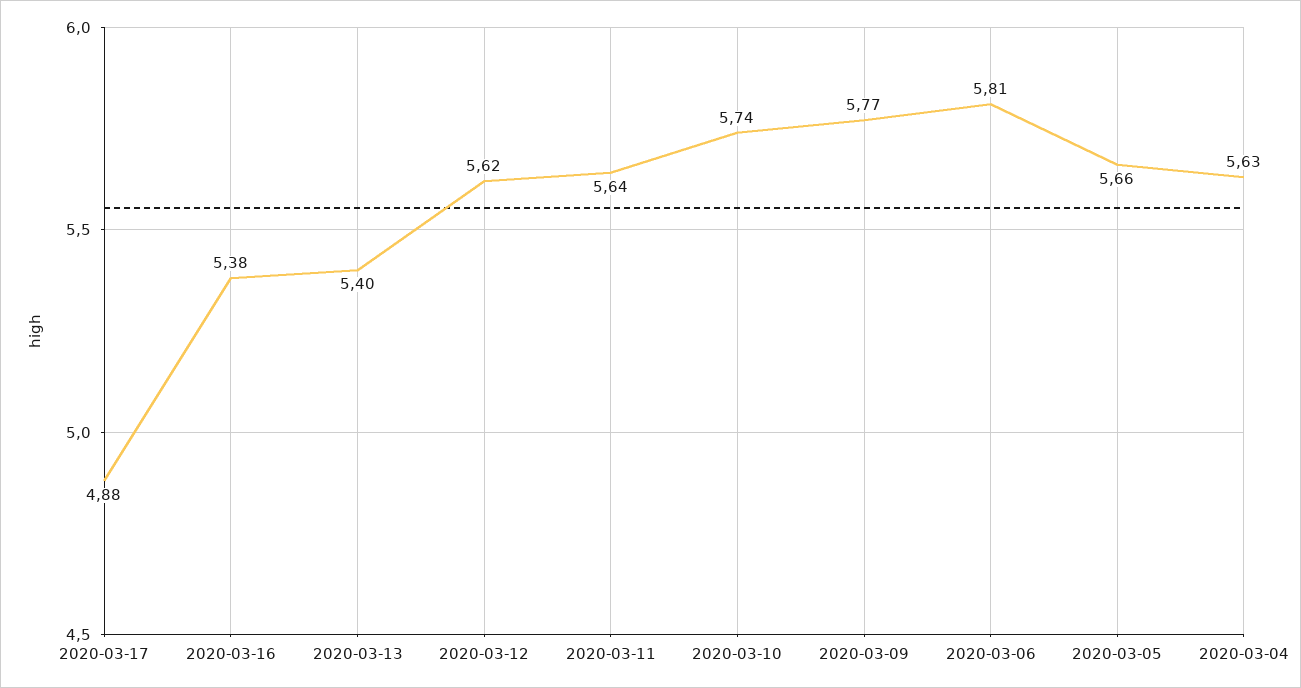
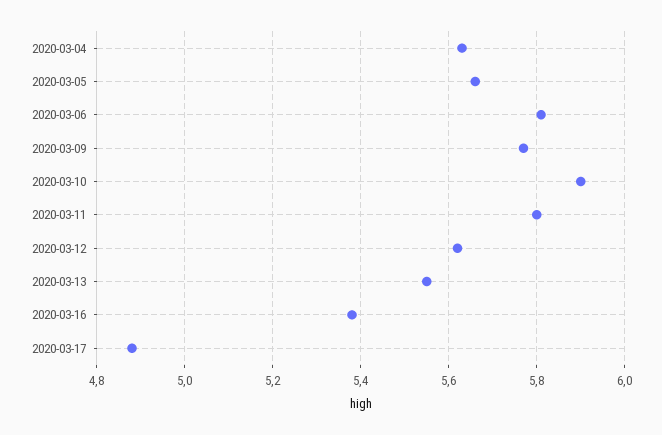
  {
    "2020-03-17": 4.88,
    "2020-03-16": 5.38,
-   "2020-03-13": 5.4,
+   "2020-03-13": 5.55,
    "2020-03-12": 5.62,
-   "2020-03-11": 5.64,
+   "2020-03-11": 5.8,
-   "2020-03-10": 5.74,
+   "2020-03-10": 5.9,
    "2020-03-09": 5.77,
    "2020-03-06": 5.81,
    "2020-03-05": 5.66,
    "2020-03-04": 5.63
  }

